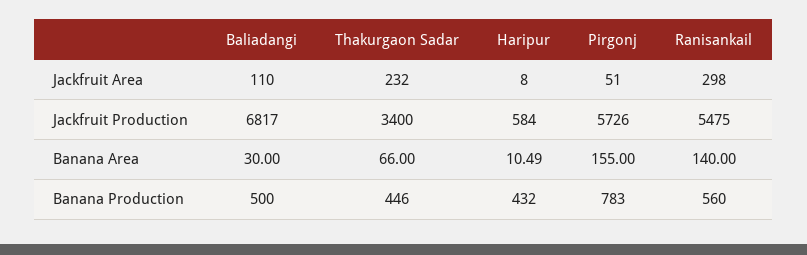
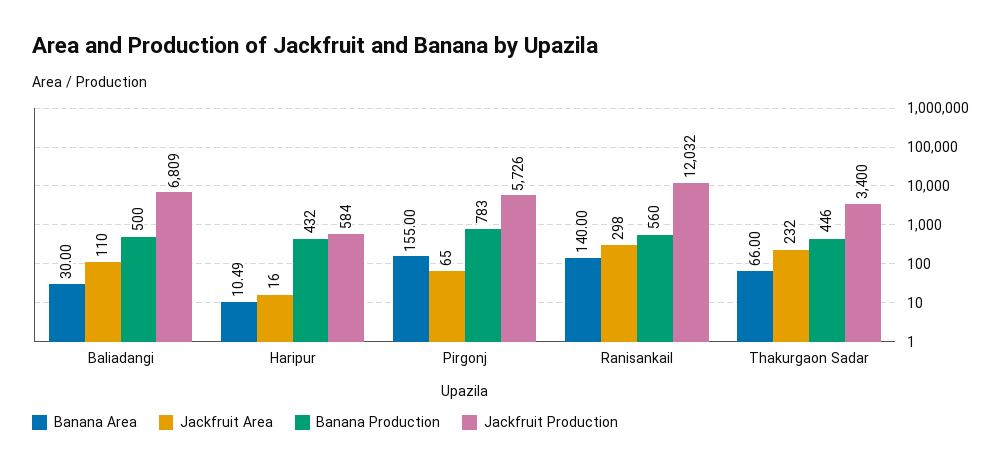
  {
    "Jackfruit Area": {
      "Baliadangi": 110,
      "Thakurgaon Sadar": 232,
-     "Haripur": 8,
+     "Haripur": 16,
-     "Pirgonj": 51,
+     "Pirgonj": 65,
      "Ranisankail": 298
    },
    "Jackfruit Production": {
-     "Baliadangi": 6817,
+     "Baliadangi": 6809,
      "Thakurgaon Sadar": 3400,
      "Haripur": 584,
      "Pirgonj": 5726,
-     "Ranisankail": 5475
+     "Ranisankail": 12032
    },
    "Banana Area": {
      "Baliadangi": 30,
      "Thakurgaon Sadar": 66,
      "Haripur": 10.49,
      "Pirgonj": 155,
      "Ranisankail": 140
    },
    "Banana Production": {
      "Baliadangi": 500,
      "Thakurgaon Sadar": 446,
      "Haripur": 432,
      "Pirgonj": 783,
      "Ranisankail": 560
    }
  }

